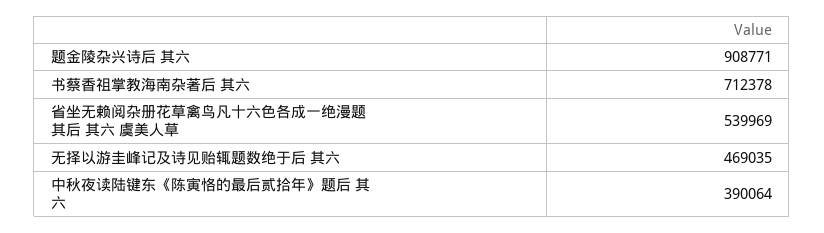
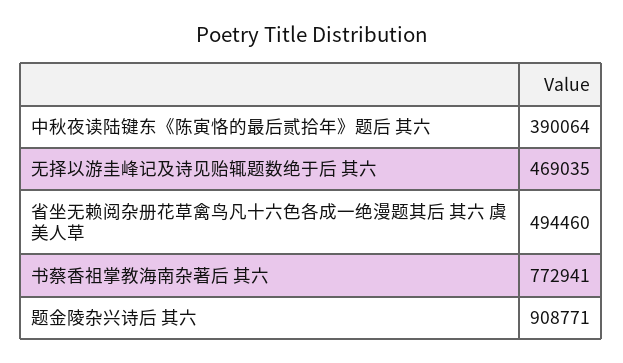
  {
    "题金陵杂兴诗后 其六": 908771,
-   "书蔡香祖掌教海南杂著后 其六": 712378,
+   "书蔡香祖掌教海南杂著后 其六": 772941,
-   "省坐无赖阅杂册花草禽鸟凡十六色各成一绝漫题其后 其六 虞美人草": 539969,
+   "省坐无赖阅杂册花草禽鸟凡十六色各成一绝漫题其后 其六 虞美人草": 494460,
    "无择以游圭峰记及诗见贻辄题数绝于后 其六": 469035,
    "中秋夜读陆键东《陈寅恪的最后贰拾年》题后 其六": 390064
  }

